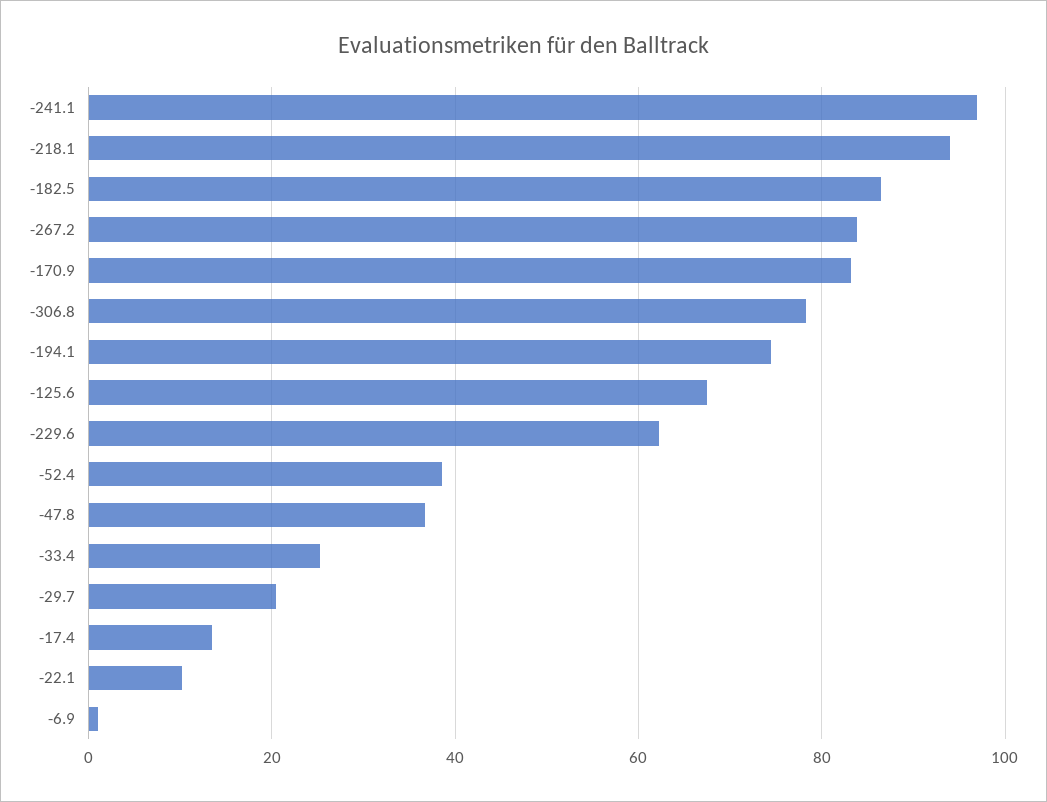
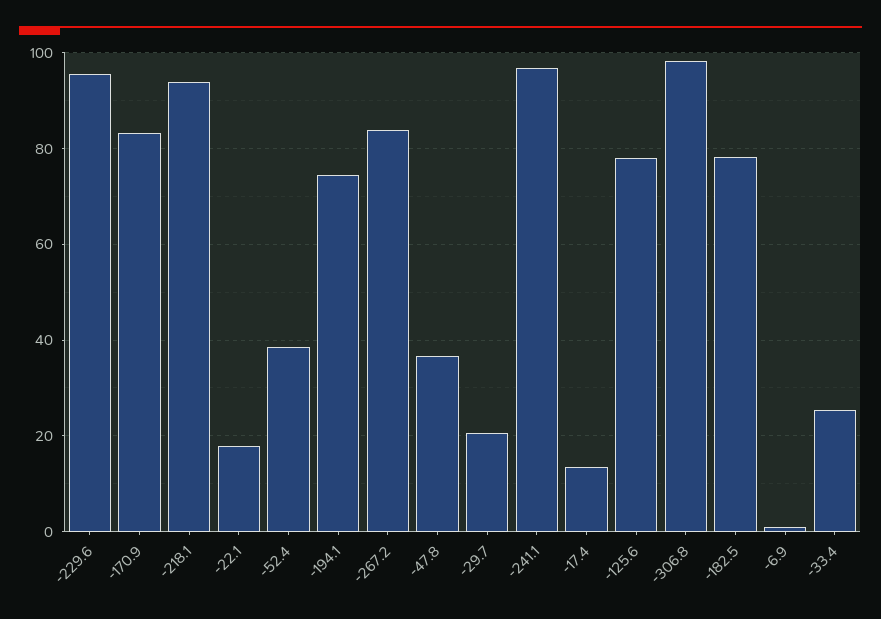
  {
    "-241.1": 96,
    "-218.1": 94,
-   "-182.5": 86,
+   "-182.5": 78,
    "-267.2": 84,
    "-170.9": 84,
-   "-306.8": 78,
+   "-306.8": 98,
    "-194.1": 74,
-   "-125.6": 68,
+   "-125.6": 78,
-   "-229.6": 62,
+   "-229.6": 96,
    "-52.4": 38,
    "-47.8": 36,
    "-33.4": 26,
    "-29.7": 20,
    "-17.4": 14,
-   "-22.1": 10,
+   "-22.1": 18,
    "-6.9": 2
  }

